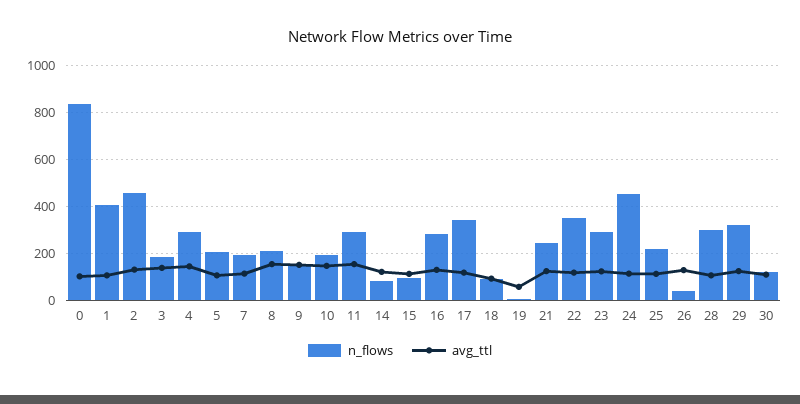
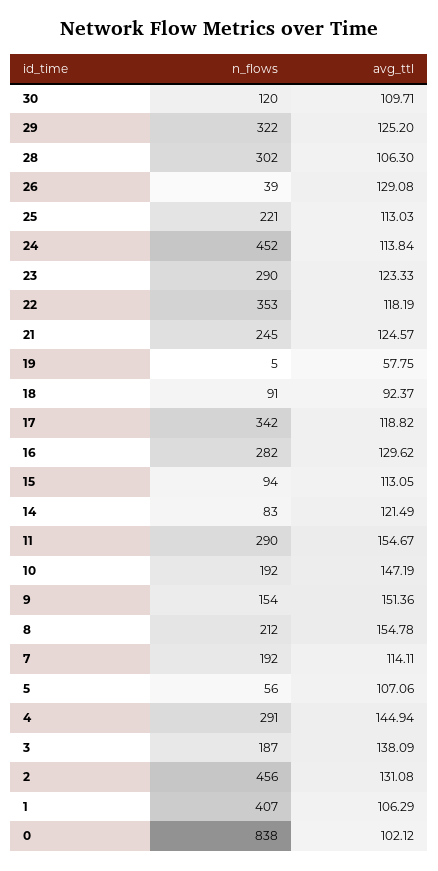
  {
    "n_flows": {
      "0": 838,
      "1": 407,
      "2": 456,
      "3": 187,
      "4": 291,
-     "5": 200,
+     "5": 56,
      "7": 192,
      "8": 212,
      "9": 154,
      "10": 192,
      "11": 290,
      "14": 83,
      "15": 94,
      "16": 282,
      "17": 342,
      "18": 91,
      "19": 5,
      "21": 245,
      "22": 353,
      "23": 290,
      "24": 452,
      "25": 221,
      "26": 39,
      "28": 302,
      "29": 322,
      "30": 120
    },
    "avg_ttl": {
      "0": 102.12,
      "1": 106.29,
      "2": 131.08,
      "3": 138.09,
      "4": 144.94,
      "5": 107.06,
      "7": 114.11,
      "8": 154.78,
      "9": 151.36,
      "10": 147.19,
      "11": 154.67,
      "14": 121.49,
      "15": 113.05,
      "16": 129.62,
      "17": 118.82,
      "18": 92.37,
      "19": 57.75,
      "21": 124.57,
      "22": 118.19,
      "23": 123.33,
      "24": 113.84,
      "25": 113.03,
      "26": 129.08,
      "28": 106.3,
      "29": 125.2,
      "30": 109.71
    }
  }

